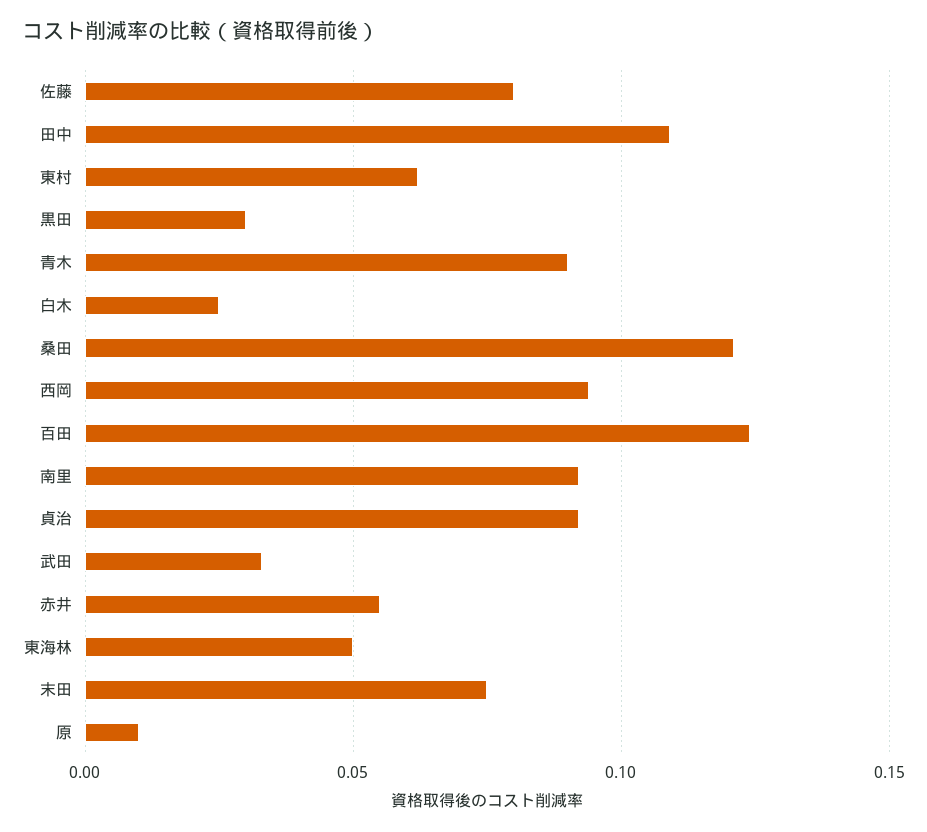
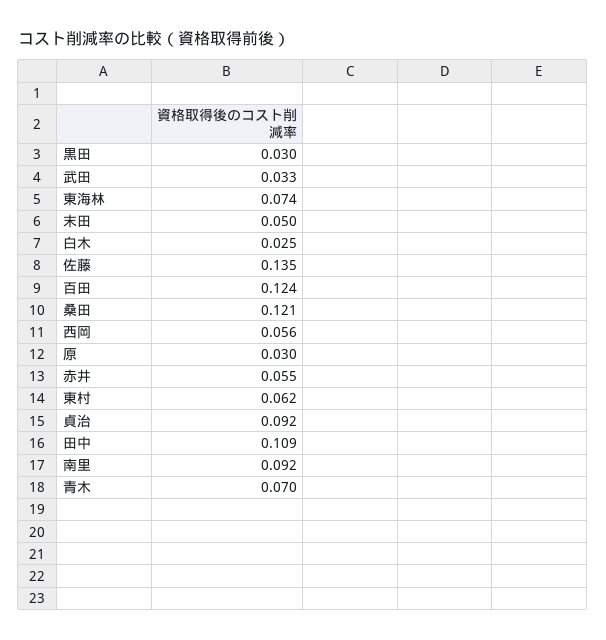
  {
-   "佐藤": 0.08,
+   "佐藤": 0.135,
    "田中": 0.109,
    "東村": 0.062,
    "黒田": 0.03,
-   "青木": 0.09,
+   "青木": 0.07,
    "白木": 0.025,
    "桑田": 0.121,
-   "西岡": 0.095,
+   "西岡": 0.056,
    "百田": 0.124,
    "南里": 0.092,
    "貞治": 0.092,
    "武田": 0.033,
    "赤井": 0.055,
-   "東海林": 0.05,
+   "東海林": 0.074,
-   "末田": 0.075,
+   "末田": 0.05,
-   "原": 0.01
+   "原": 0.03
  }

